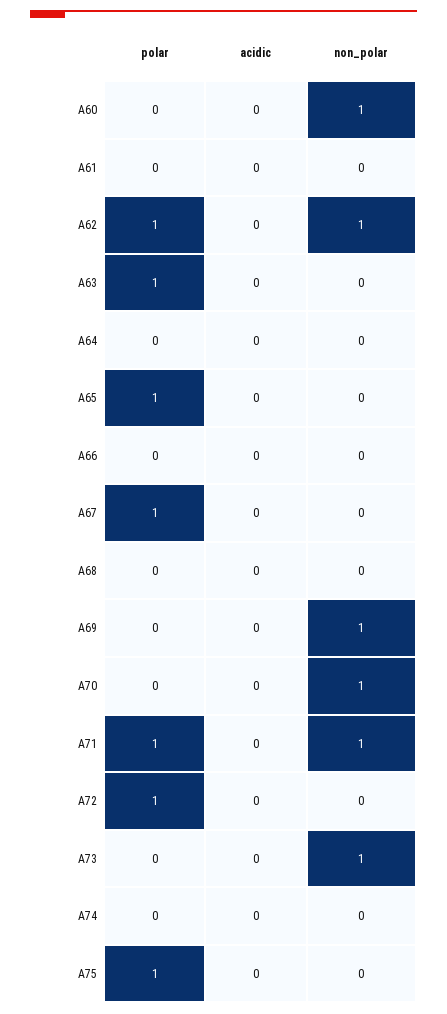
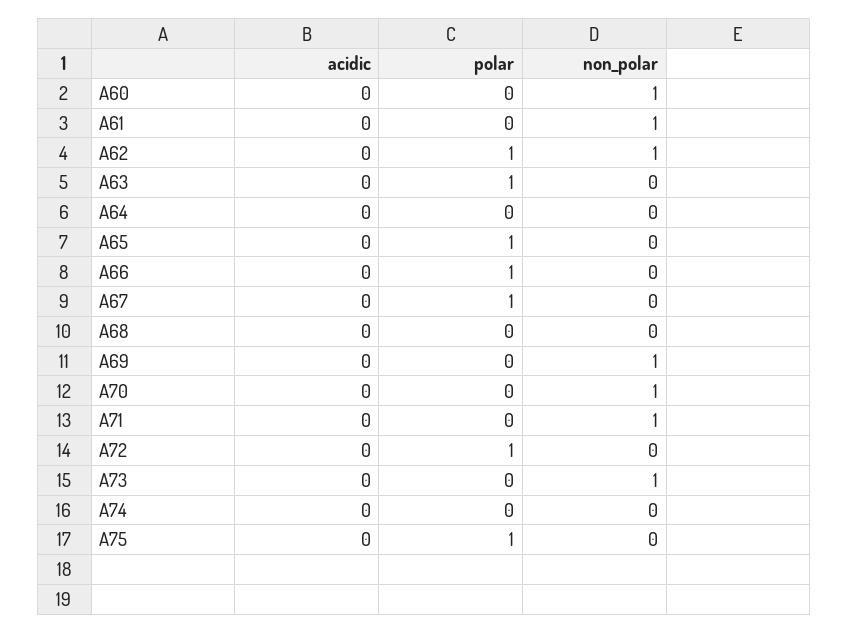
  {
    "polar": {
      "A60": 0,
      "A61": 0,
      "A62": 1,
      "A63": 1,
      "A64": 0,
      "A65": 1,
-     "A66": 0,
+     "A66": 1,
      "A67": 1,
      "A68": 0,
      "A69": 0,
      "A70": 0,
-     "A71": 1,
+     "A71": 0,
      "A72": 1,
      "A73": 0,
      "A74": 0,
      "A75": 1
    },
    "acidic": {
      "A60": 0,
      "A61": 0,
      "A62": 0,
      "A63": 0,
      "A64": 0,
      "A65": 0,
      "A66": 0,
      "A67": 0,
      "A68": 0,
      "A69": 0,
      "A70": 0,
      "A71": 0,
      "A72": 0,
      "A73": 0,
      "A74": 0,
      "A75": 0
    },
    "non_polar": {
      "A60": 1,
-     "A61": 0,
+     "A61": 1,
      "A62": 1,
      "A63": 0,
      "A64": 0,
      "A65": 0,
      "A66": 0,
      "A67": 0,
      "A68": 0,
      "A69": 1,
      "A70": 1,
      "A71": 1,
      "A72": 0,
      "A73": 1,
      "A74": 0,
      "A75": 0
    }
  }

